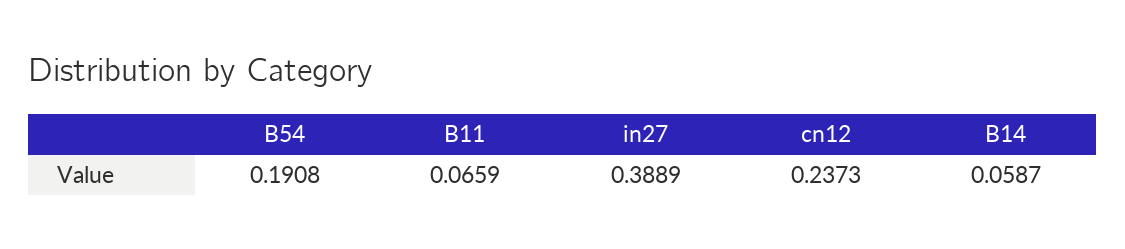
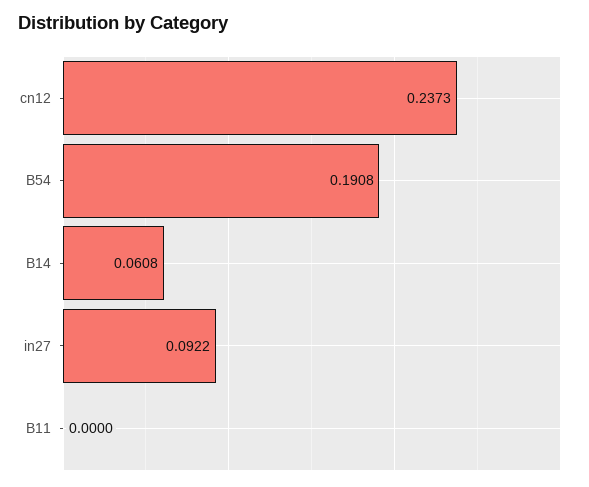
  {
    "B54": 0.1908,
-   "B11": 0.0659,
+   "B11": 0,
-   "in27": 0.3889,
+   "in27": 0.0922,
    "cn12": 0.2373,
-   "B14": 0.0587
+   "B14": 0.0608
  }

